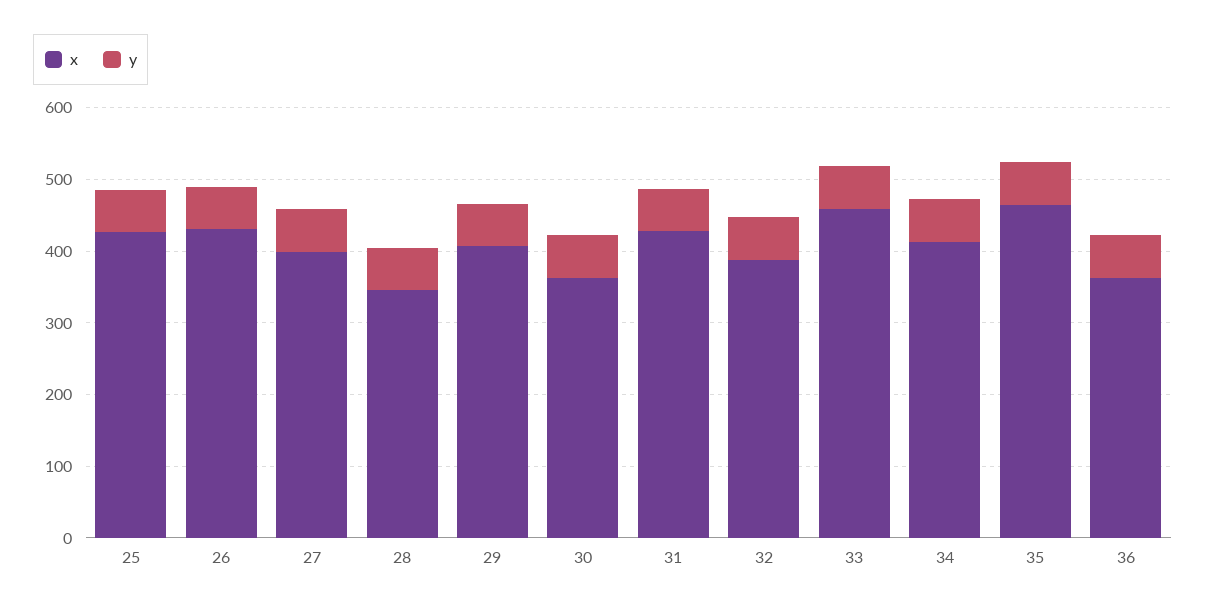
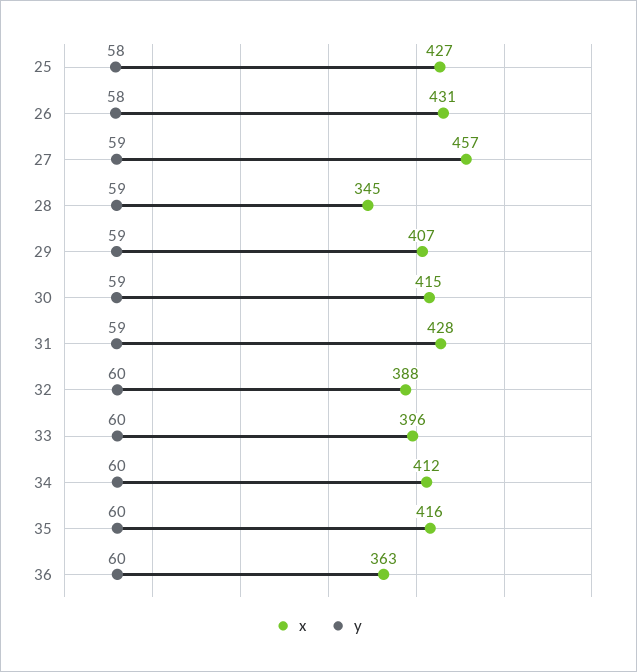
  {
    "x": {
      "25": 427,
      "26": 431,
-     "27": 400,
+     "27": 457,
      "28": 345,
      "29": 407,
-     "30": 360,
+     "30": 415,
      "31": 428,
      "32": 388,
-     "33": 460,
+     "33": 396,
      "34": 412,
-     "35": 460,
+     "35": 416,
      "36": 363
    },
    "y": {
      "25": 58,
      "26": 58,
      "27": 59,
      "28": 59,
      "29": 59,
      "30": 59,
      "31": 59,
      "32": 60,
      "33": 60,
      "34": 60,
      "35": 60,
      "36": 60
    }
  }

